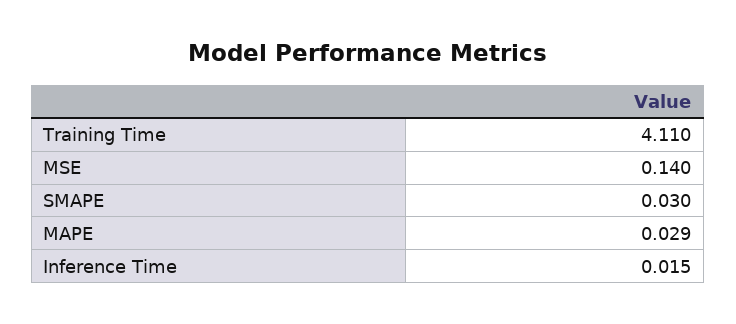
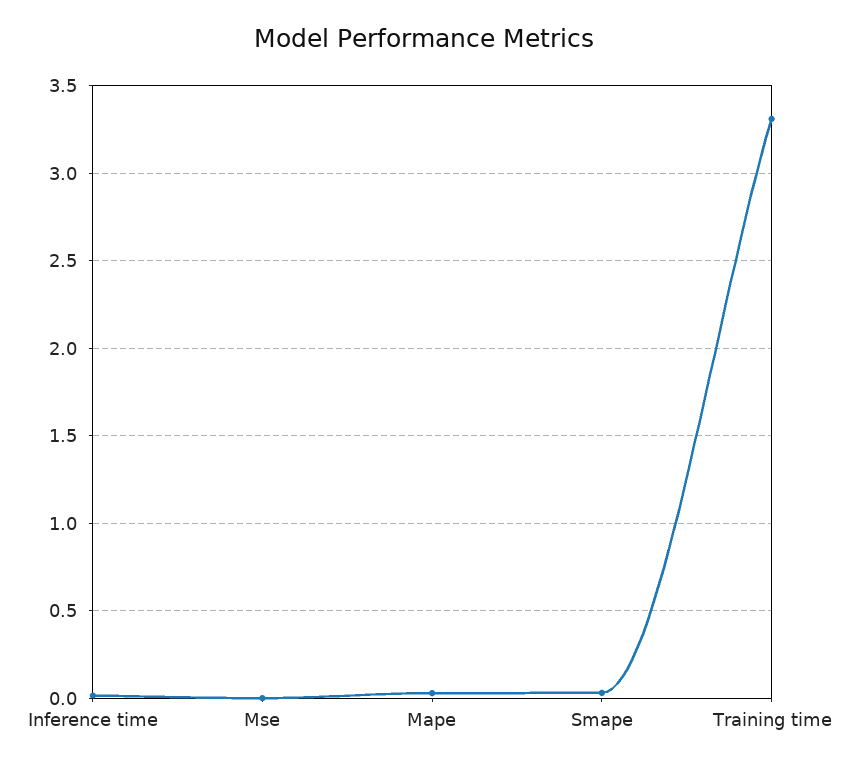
  {
-   "Training Time": 4.11,
+   "Training Time": 3.3,
-   "MSE": 0.14,
+   "MSE": 0,
    "SMAPE": 0.03,
    "MAPE": 0.029,
    "Inference Time": 0.015
  }

